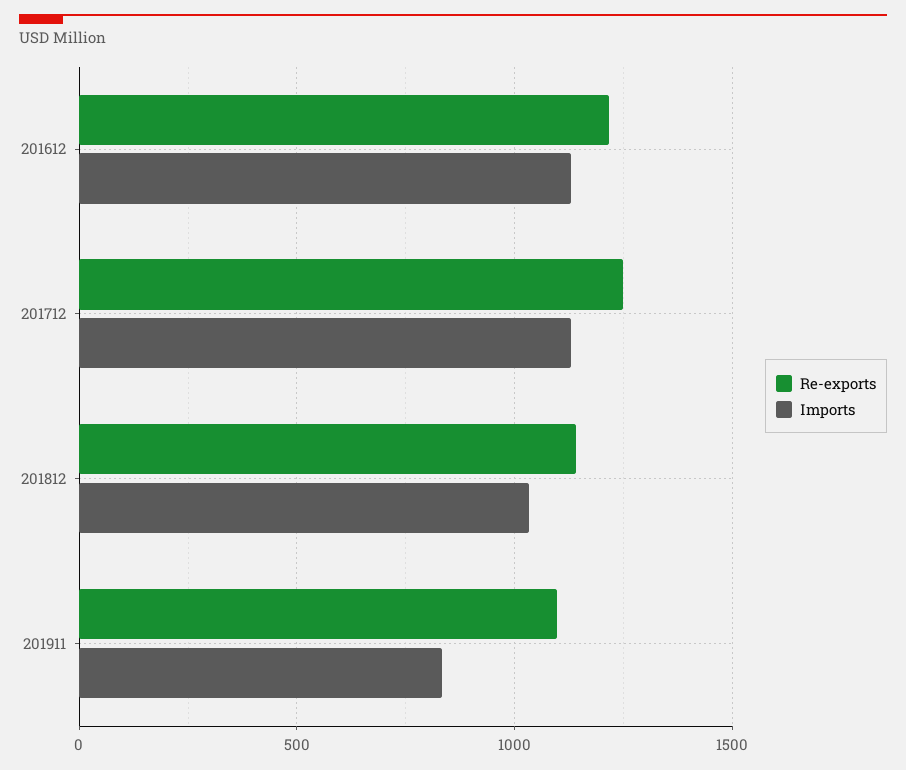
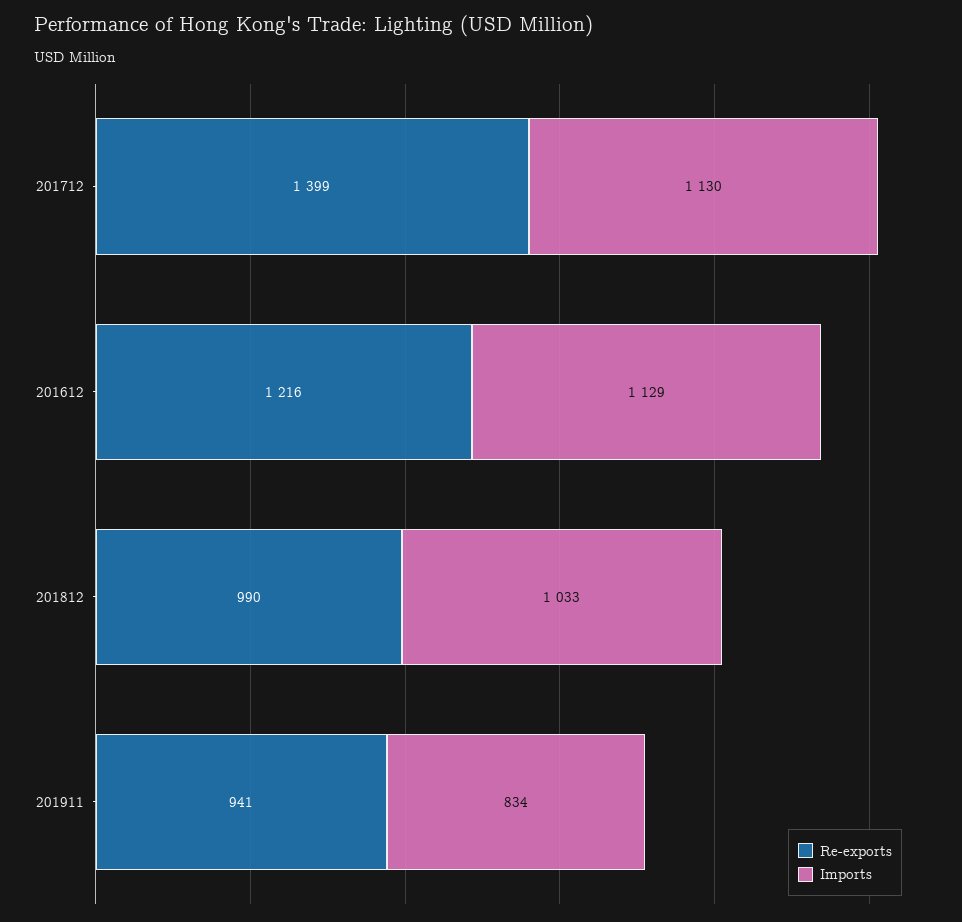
  {
    "Re-exports": {
      "201612": 1216,
-     "201712": 1250,
+     "201712": 1399,
-     "201812": 1150,
+     "201812": 990,
-     "201911": 1100
+     "201911": 941
    },
    "Imports": {
      "201612": 1129,
      "201712": 1130,
      "201812": 1033,
      "201911": 834
    }
  }

